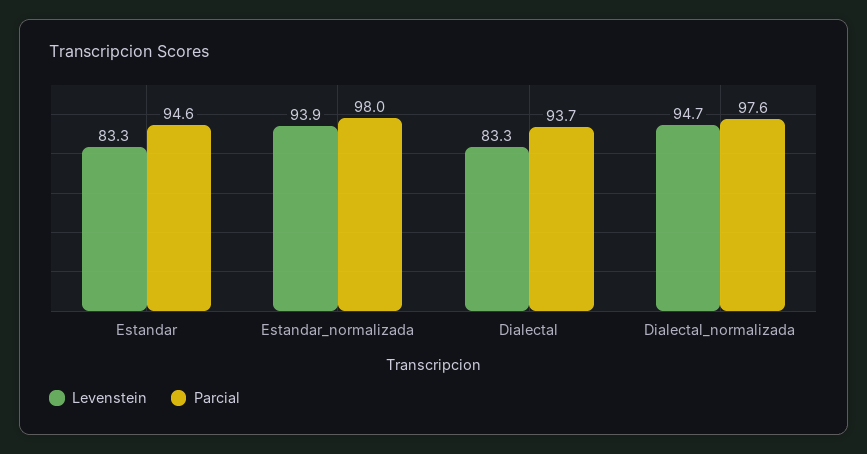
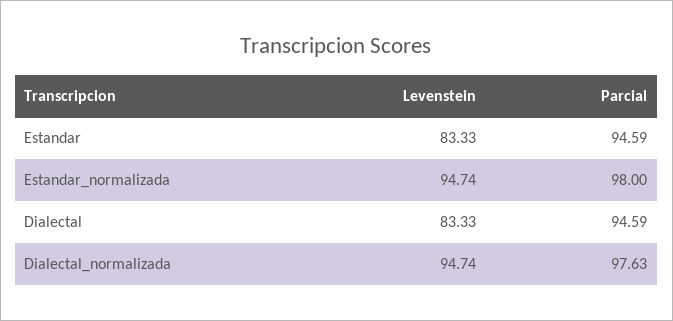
  {
    "Levenstein": {
      "Estandar": 83.33,
-     "Estandar_normalizada": 93.9,
+     "Estandar_normalizada": 94.74,
      "Dialectal": 83.33,
      "Dialectal_normalizada": 94.74
    },
    "Parcial": {
      "Estandar": 94.59,
      "Estandar_normalizada": 98,
-     "Dialectal": 93.7,
+     "Dialectal": 94.59,
      "Dialectal_normalizada": 97.63
    }
  }

